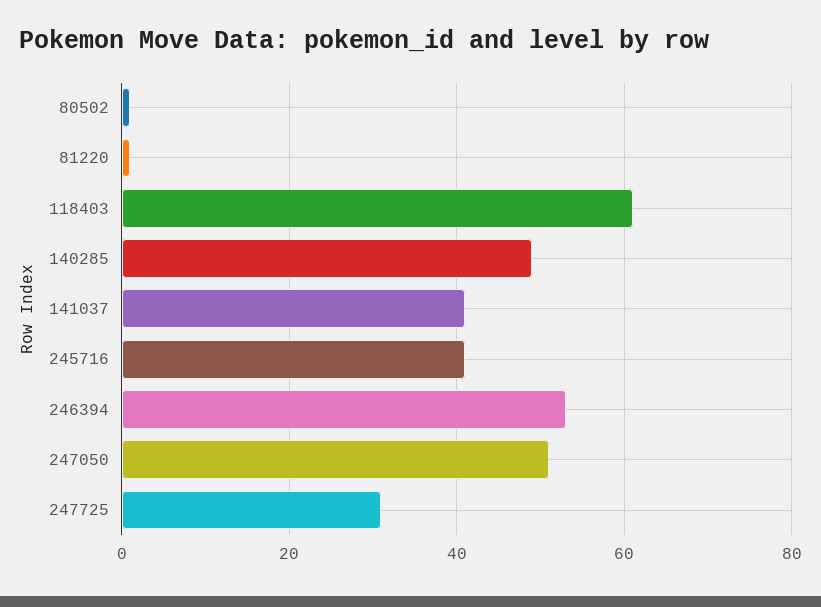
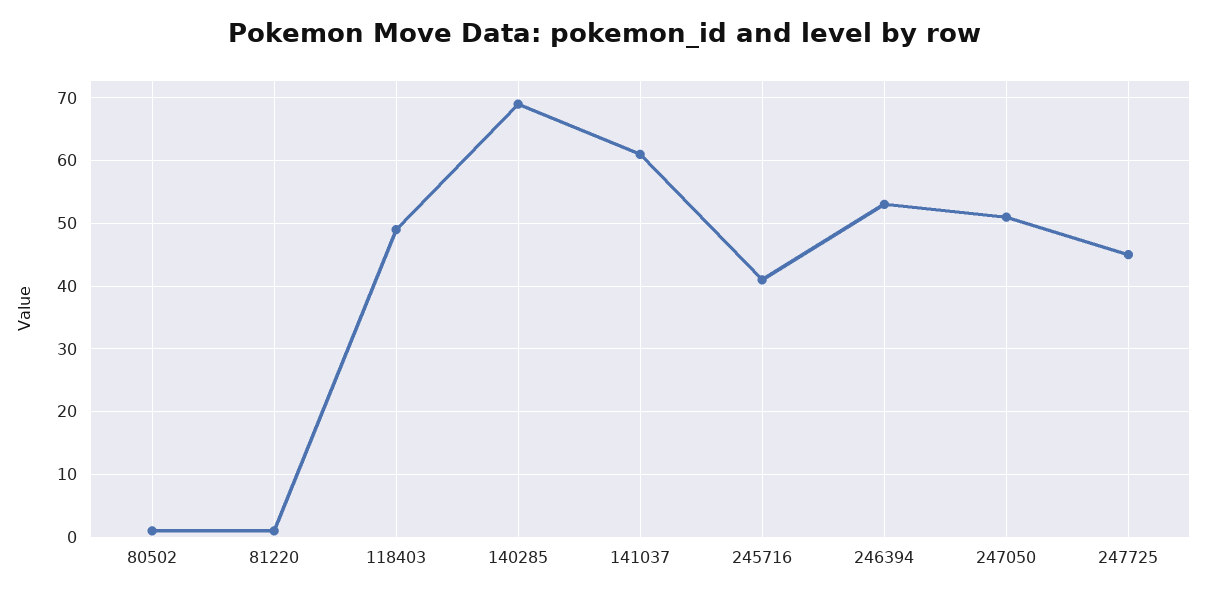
  {
    "80502": 1,
    "81220": 1,
-   "118403": 60,
+   "118403": 49,
-   "140285": 50,
+   "140285": 69,
-   "141037": 40,
+   "141037": 61,
    "245716": 41,
    "246394": 53,
    "247050": 51,
-   "247725": 30
+   "247725": 45
  }

